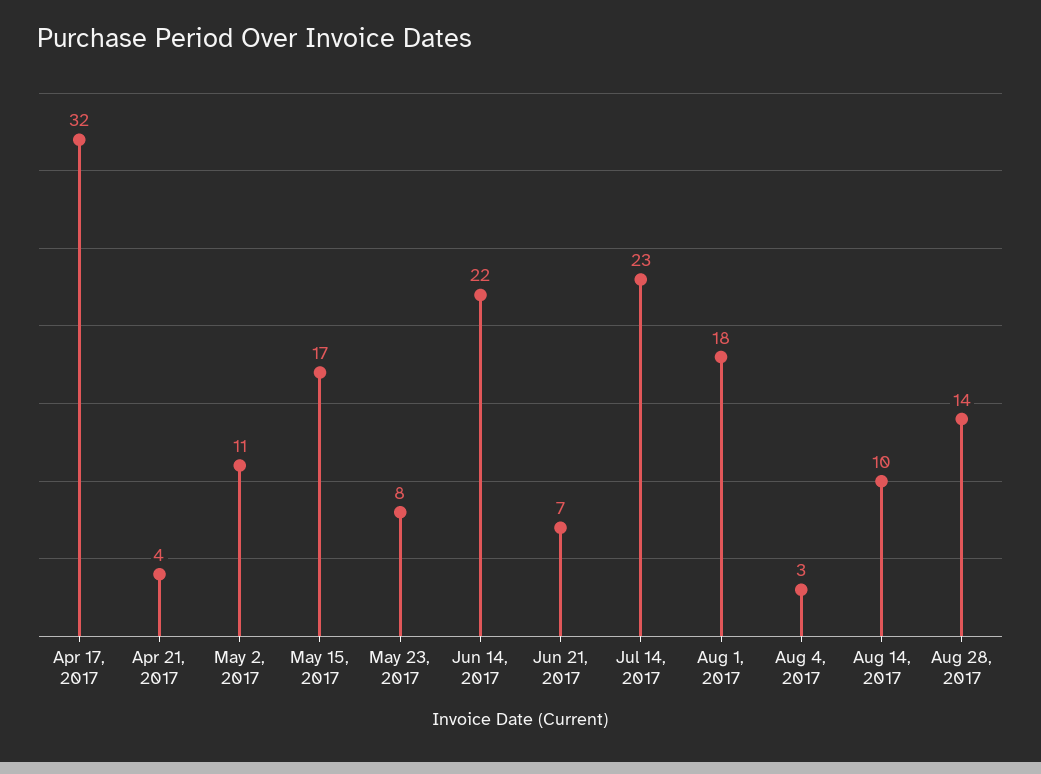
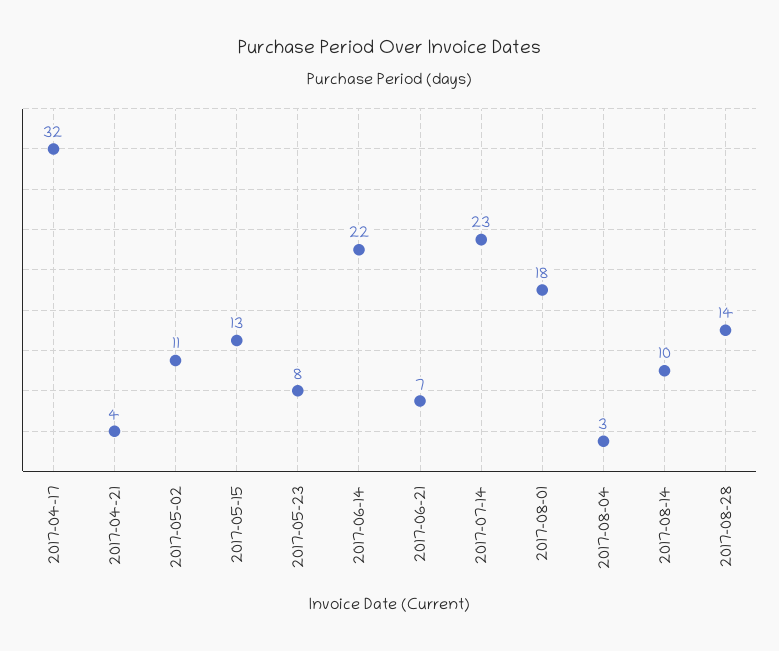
  {
    "Apr 17, 2017": 32,
    "Apr 21, 2017": 4,
    "May 2, 2017": 11,
-   "May 15, 2017": 17,
+   "May 15, 2017": 13,
    "May 23, 2017": 8,
    "Jun 14, 2017": 22,
    "Jun 21, 2017": 7,
    "Jul 14, 2017": 23,
    "Aug 1, 2017": 18,
    "Aug 4, 2017": 3,
    "Aug 14, 2017": 10,
    "Aug 28, 2017": 14
  }

